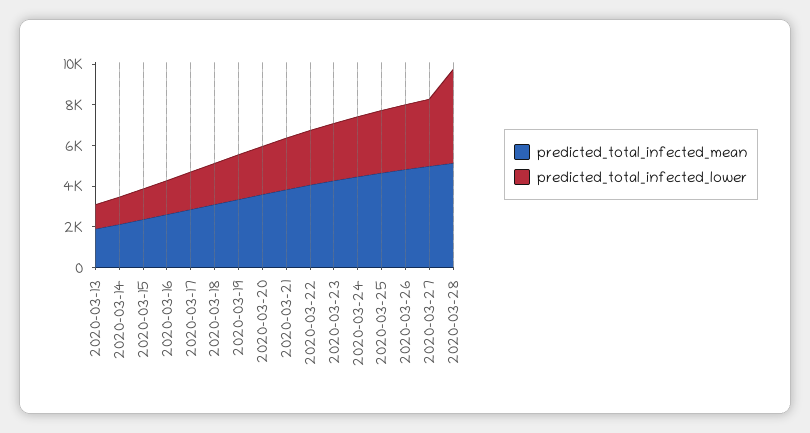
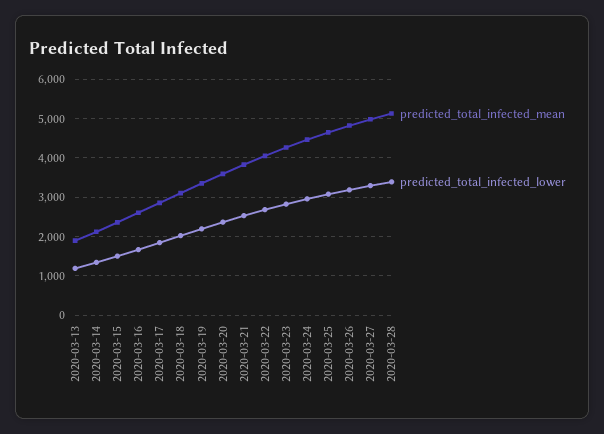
  {
    "predicted_total_infected_mean": {
      "2020-03-13": 1800,
      "2020-03-14": 2200,
      "2020-03-15": 2400,
      "2020-03-16": 2600,
      "2020-03-17": 2800,
      "2020-03-18": 3200,
      "2020-03-19": 3400,
      "2020-03-20": 3600,
      "2020-03-21": 3800,
      "2020-03-22": 4000,
      "2020-03-23": 4200,
      "2020-03-24": 4400,
      "2020-03-25": 4600,
      "2020-03-26": 4800,
      "2020-03-27": 5000,
      "2020-03-28": 5200
    },
    "predicted_total_infected_lower": {
      "2020-03-13": 1200,
      "2020-03-14": 1400,
      "2020-03-15": 1400,
      "2020-03-16": 1600,
      "2020-03-17": 1800,
      "2020-03-18": 2000,
      "2020-03-19": 2200,
      "2020-03-20": 2400,
      "2020-03-21": 2600,
      "2020-03-22": 2600,
      "2020-03-23": 2800,
      "2020-03-24": 3000,
      "2020-03-25": 3000,
      "2020-03-26": 3200,
      "2020-03-27": 3200,
-     "2020-03-28": 4500
+     "2020-03-28": 3400
    }
  }

